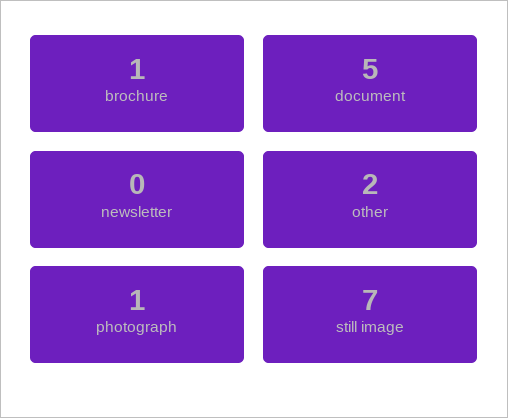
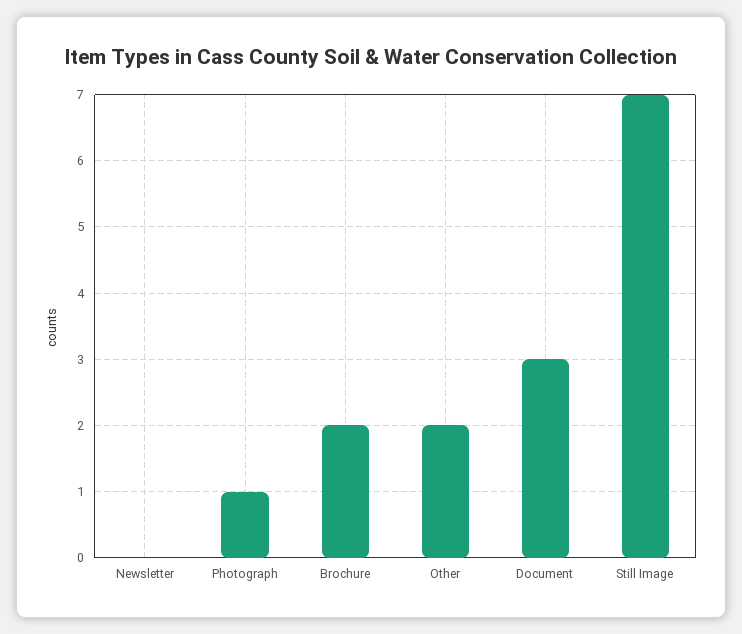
  {
-   "brochure": 1,
+   "brochure": 2,
-   "document": 5,
+   "document": 3,
    "newsletter": 0,
    "other": 2,
    "photograph": 1,
    "still image": 7
  }

